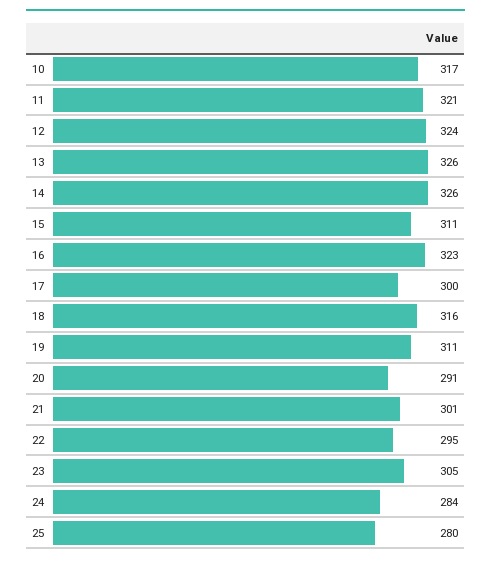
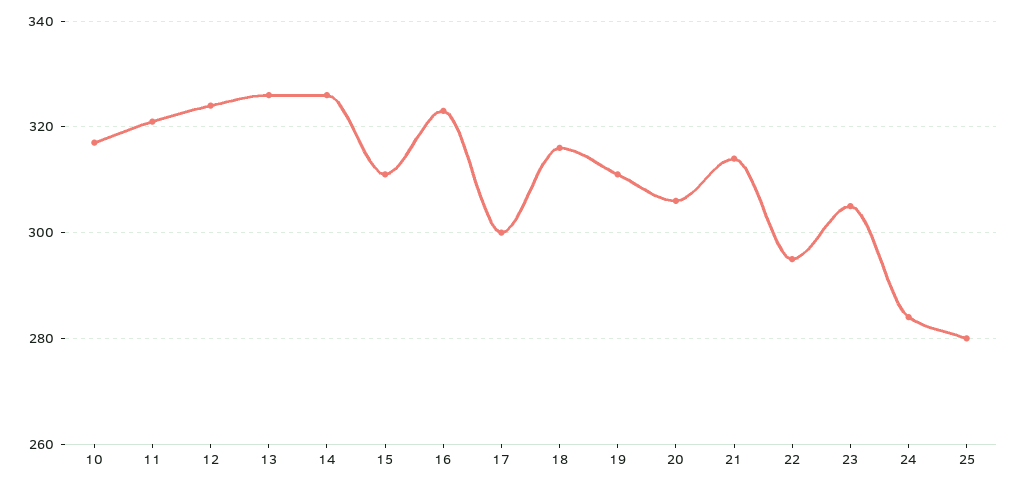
  {
    "10": 317,
    "11": 321,
    "12": 324,
    "13": 326,
    "14": 326,
    "15": 311,
    "16": 323,
    "17": 300,
    "18": 316,
    "19": 311,
-   "20": 291,
+   "20": 305,
-   "21": 301,
+   "21": 315,
    "22": 295,
    "23": 305,
    "24": 284,
    "25": 280
  }

